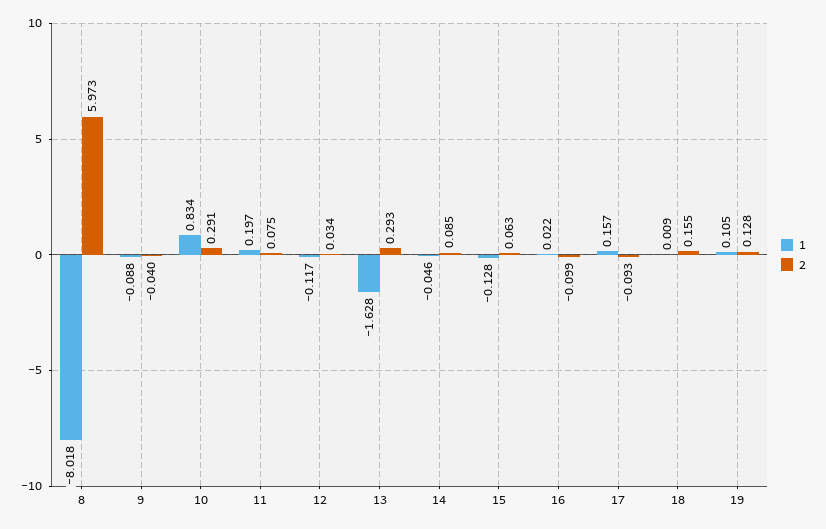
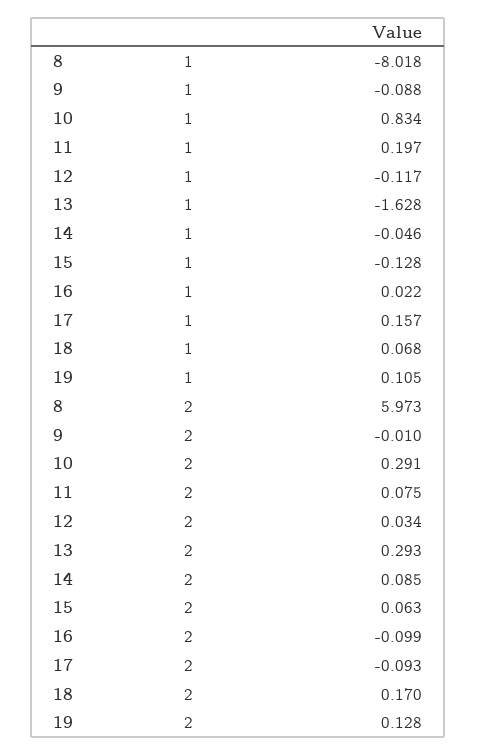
  {
    "1": {
      "8": -8.018,
      "9": -0.088,
      "10": 0.834,
      "11": 0.197,
      "12": -0.117,
      "13": -1.628,
      "14": -0.046,
      "15": -0.128,
      "16": 0.022,
      "17": 0.157,
-     "18": 0.009,
+     "18": 0.068,
      "19": 0.105
    },
    "2": {
      "8": 5.973,
-     "9": -0.04,
+     "9": -0.01,
      "10": 0.291,
      "11": 0.075,
      "12": 0.034,
      "13": 0.293,
      "14": 0.085,
      "15": 0.063,
      "16": -0.099,
      "17": -0.093,
-     "18": 0.155,
+     "18": 0.17,
      "19": 0.128
    }
  }

